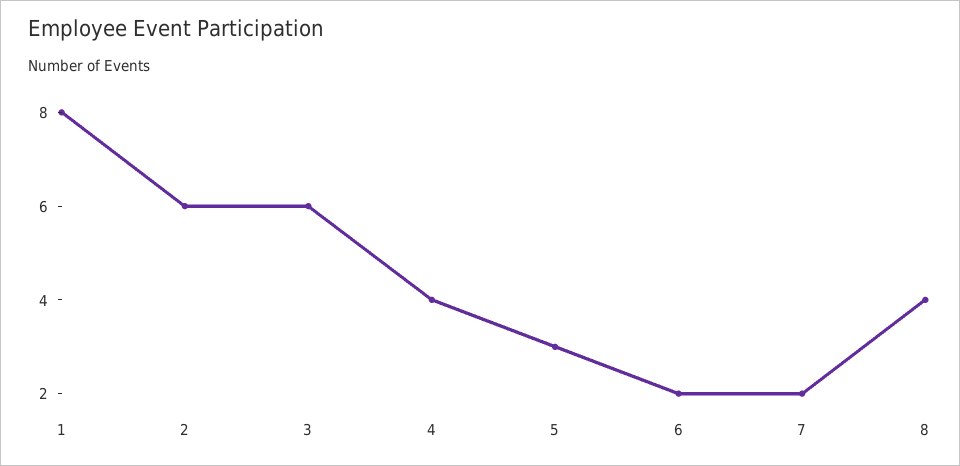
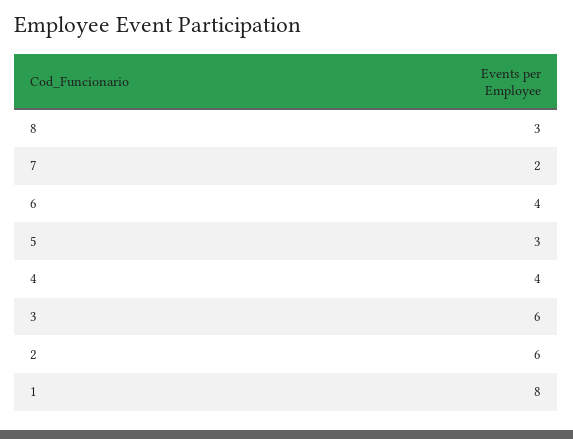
  {
    "1": 8,
    "2": 6,
    "3": 6,
    "4": 4,
    "5": 3,
-   "6": 2,
+   "6": 4,
    "7": 2,
-   "8": 4
+   "8": 3
  }

